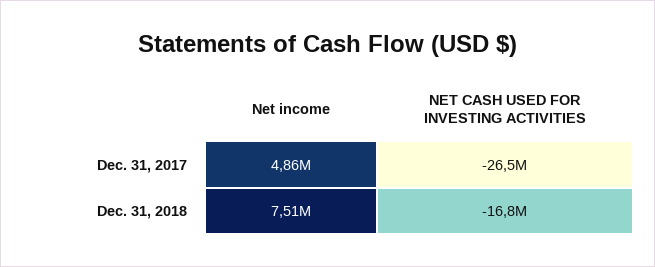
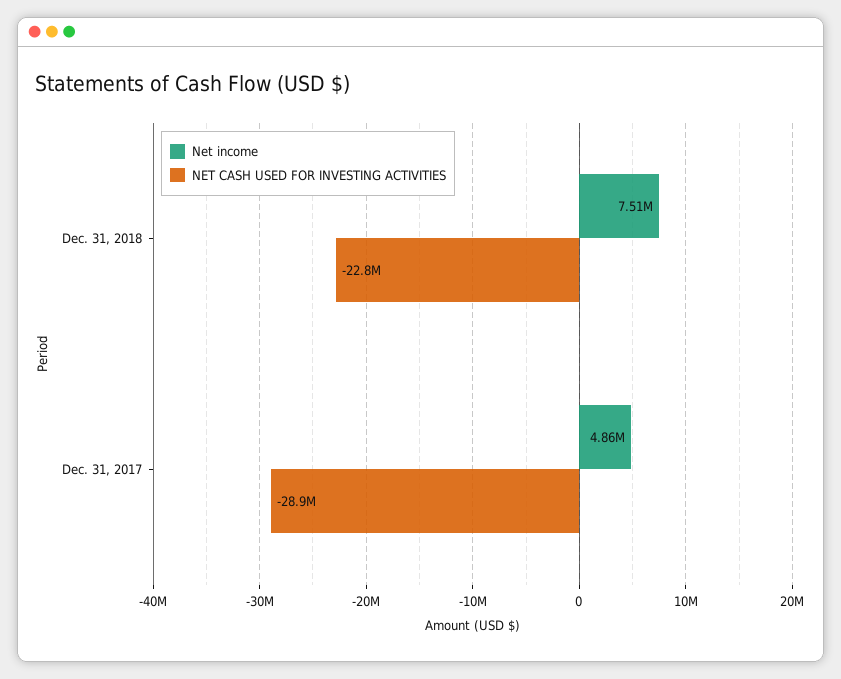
  {
    "Net income": {
      "Dec. 31, 2017": 4860000,
      "Dec. 31, 2018": 7510000
    },
    "NET CASH USED FOR INVESTING ACTIVITIES": {
-     "Dec. 31, 2017": -26500000,
+     "Dec. 31, 2017": -28900000,
-     "Dec. 31, 2018": -16800000
+     "Dec. 31, 2018": -22800000
    }
  }

